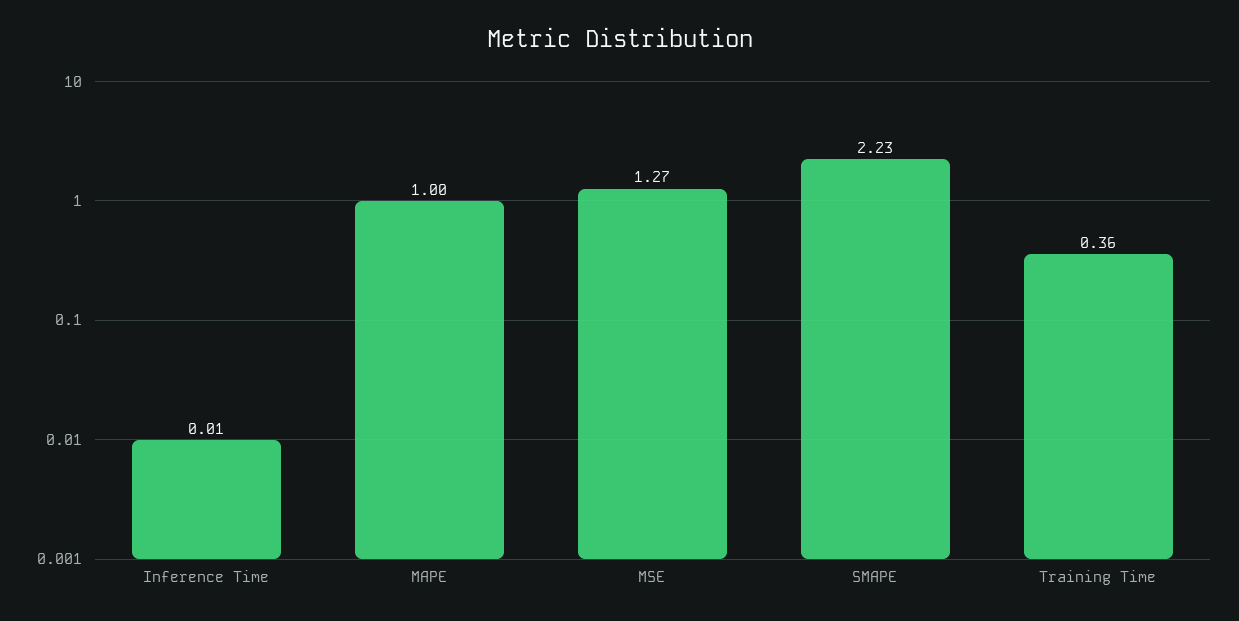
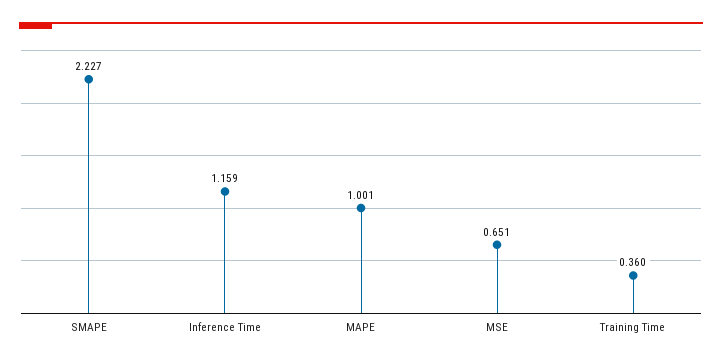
  {
-   "Inference Time": 0.01,
+   "Inference Time": 1.159,
    "MAPE": 1.001,
-   "MSE": 1.27,
+   "MSE": 0.651,
    "SMAPE": 2.227,
    "Training Time": 0.36
  }

